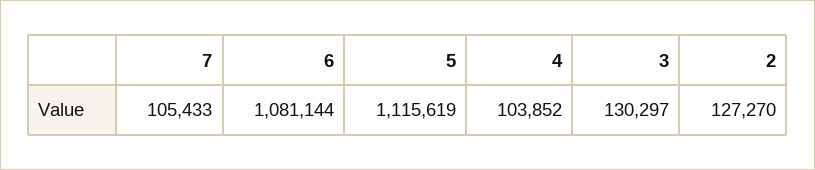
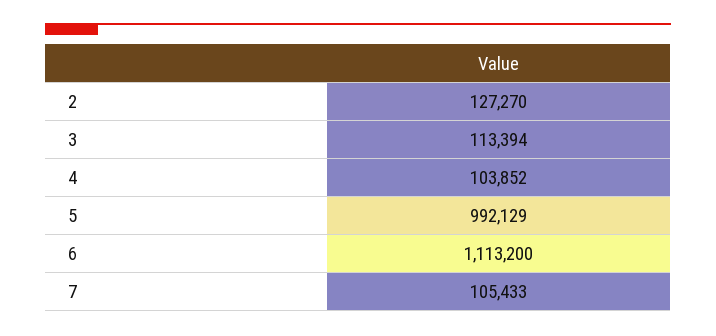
  {
    "7": 105433,
-   "6": 1081144,
+   "6": 1113200,
-   "5": 1115619,
+   "5": 992129,
    "4": 103852,
-   "3": 130297,
+   "3": 113394,
    "2": 127270
  }

